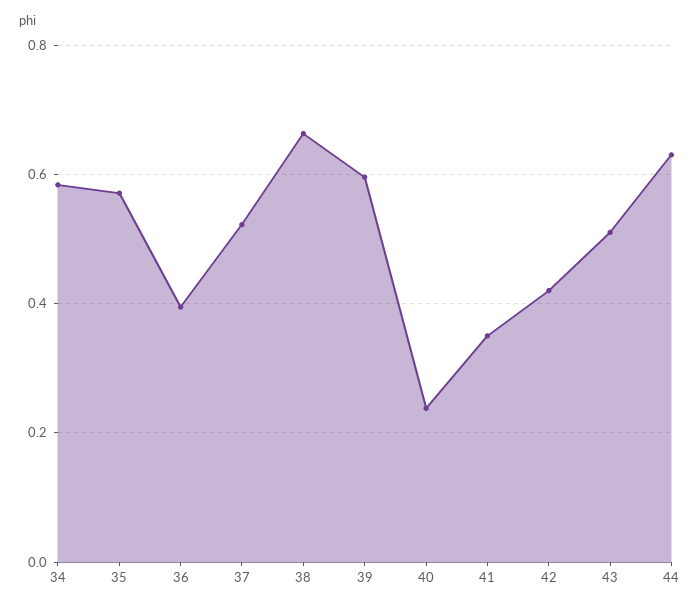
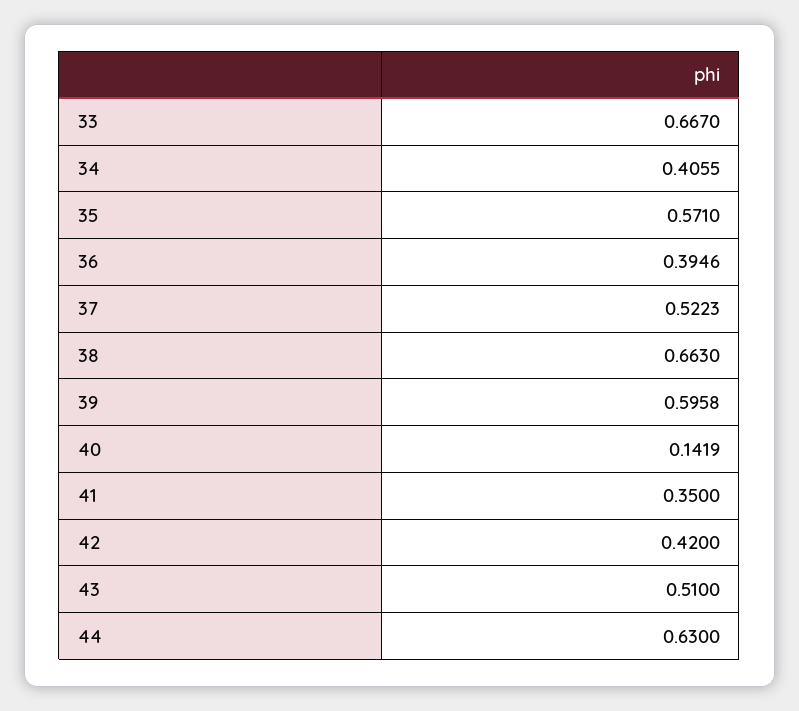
  {
-   "34": 0.58,
+   "34": 0.4055,
    "35": 0.571,
    "36": 0.3946,
    "37": 0.5223,
    "38": 0.663,
    "39": 0.5958,
-   "40": 0.24,
+   "40": 0.1419,
    "41": 0.35,
    "42": 0.42,
    "43": 0.51,
-   "44": 0.63
+   "44": 0.63,
+   "33": 0.667
  }

